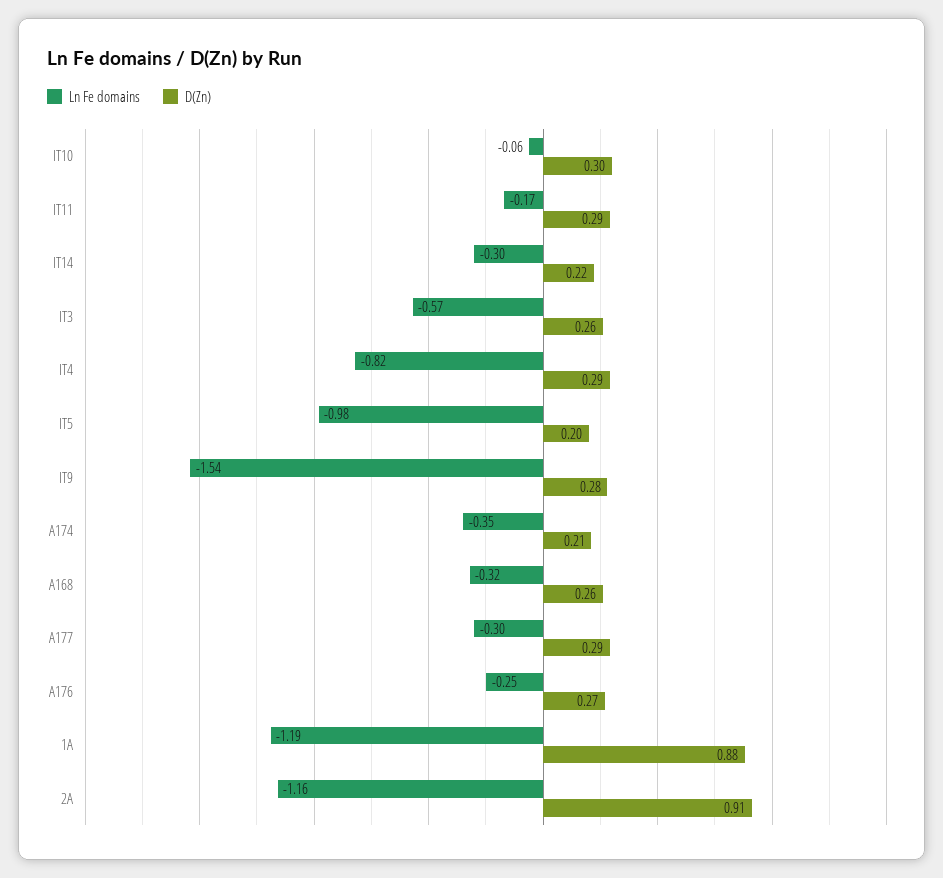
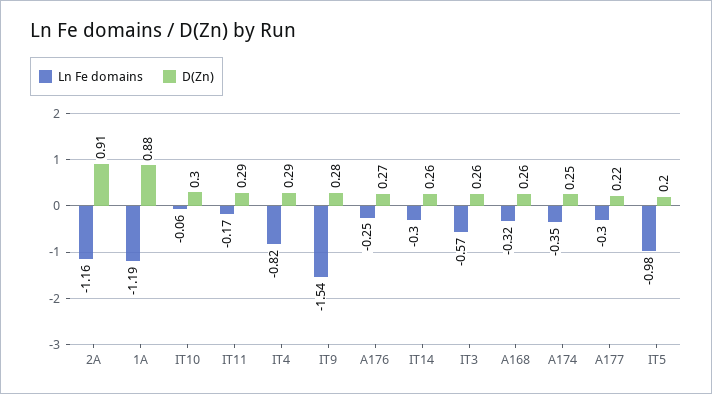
  {
    "Ln Fe domains": {
      "IT10": -0.06,
      "IT11": -0.17,
      "IT14": -0.3,
      "IT3": -0.57,
      "IT4": -0.82,
      "IT5": -0.98,
      "IT9": -1.54,
      "A174": -0.35,
      "A168": -0.32,
      "A177": -0.3,
      "A176": -0.25,
      "1A": -1.19,
      "2A": -1.16
    },
    "D(Zn)": {
      "IT10": 0.3,
      "IT11": 0.29,
-     "IT14": 0.22,
+     "IT14": 0.26,
      "IT3": 0.26,
      "IT4": 0.29,
      "IT5": 0.2,
      "IT9": 0.28,
-     "A174": 0.21,
+     "A174": 0.25,
      "A168": 0.26,
-     "A177": 0.29,
+     "A177": 0.22,
      "A176": 0.27,
      "1A": 0.88,
      "2A": 0.91
    }
  }

